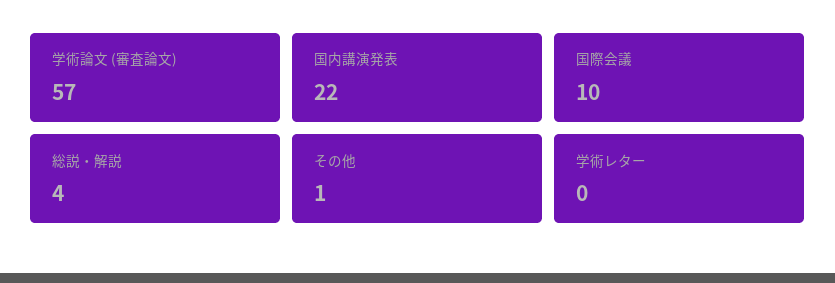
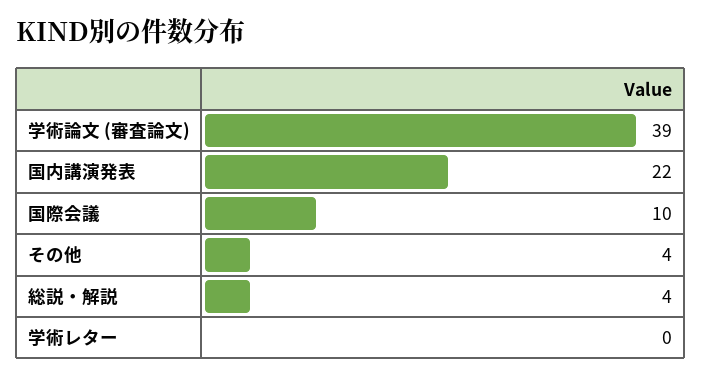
  {
-   "学術論文 (審査論文)": 57,
+   "学術論文 (審査論文)": 39,
    "国内講演発表": 22,
    "国際会議": 10,
    "総説・解説": 4,
-   "その他": 1,
+   "その他": 4,
    "学術レター": 0
  }

